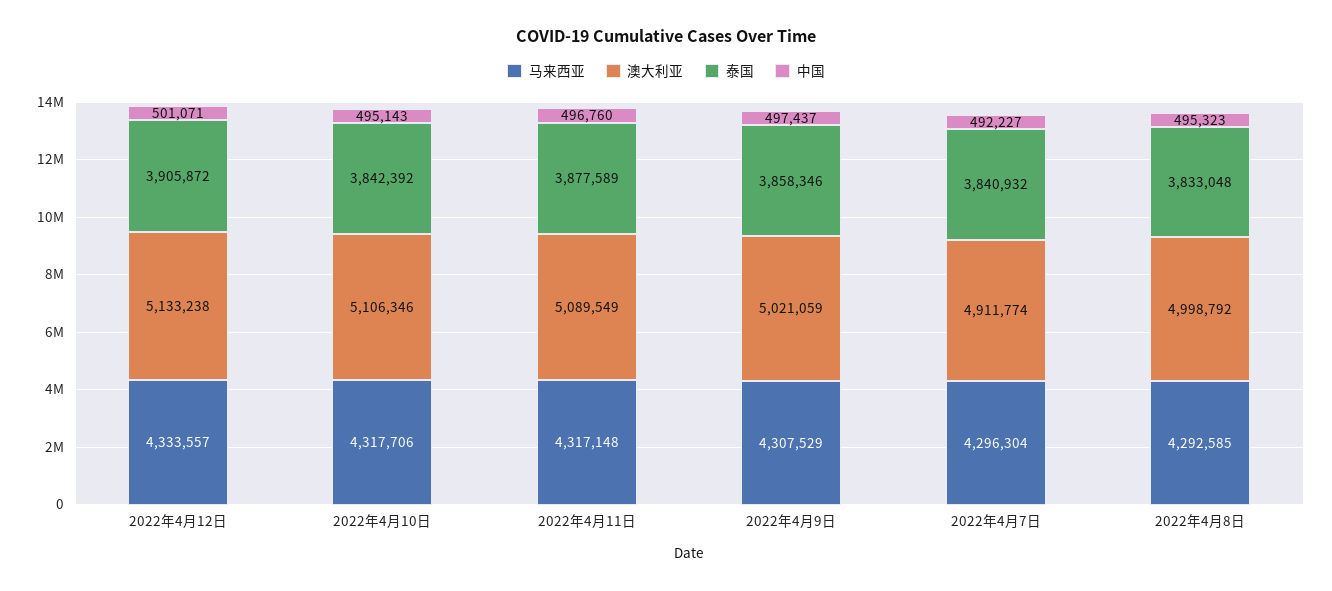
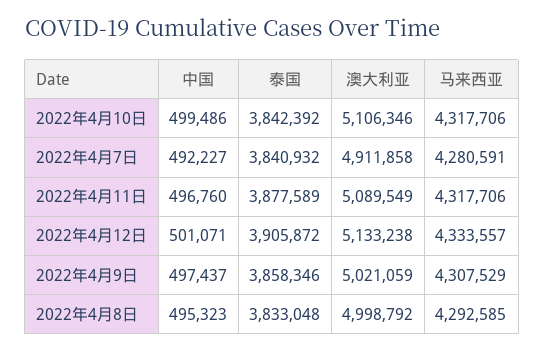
  {
    "马来西亚": {
      "2022年4月12日": 4333557,
      "2022年4月10日": 4317706,
-     "2022年4月11日": 4317148,
+     "2022年4月11日": 4317706,
      "2022年4月9日": 4307529,
-     "2022年4月7日": 4296304,
+     "2022年4月7日": 4280591,
      "2022年4月8日": 4292585
    },
    "澳大利亚": {
      "2022年4月12日": 5133238,
      "2022年4月10日": 5106346,
      "2022年4月11日": 5089549,
      "2022年4月9日": 5021059,
-     "2022年4月7日": 4911774,
+     "2022年4月7日": 4911858,
      "2022年4月8日": 4998792
    },
    "泰国": {
      "2022年4月12日": 3905872,
      "2022年4月10日": 3842392,
      "2022年4月11日": 3877589,
      "2022年4月9日": 3858346,
      "2022年4月7日": 3840932,
      "2022年4月8日": 3833048
    },
    "中国": {
      "2022年4月12日": 501071,
-     "2022年4月10日": 495143,
+     "2022年4月10日": 499486,
      "2022年4月11日": 496760,
      "2022年4月9日": 497437,
      "2022年4月7日": 492227,
      "2022年4月8日": 495323
    }
  }

